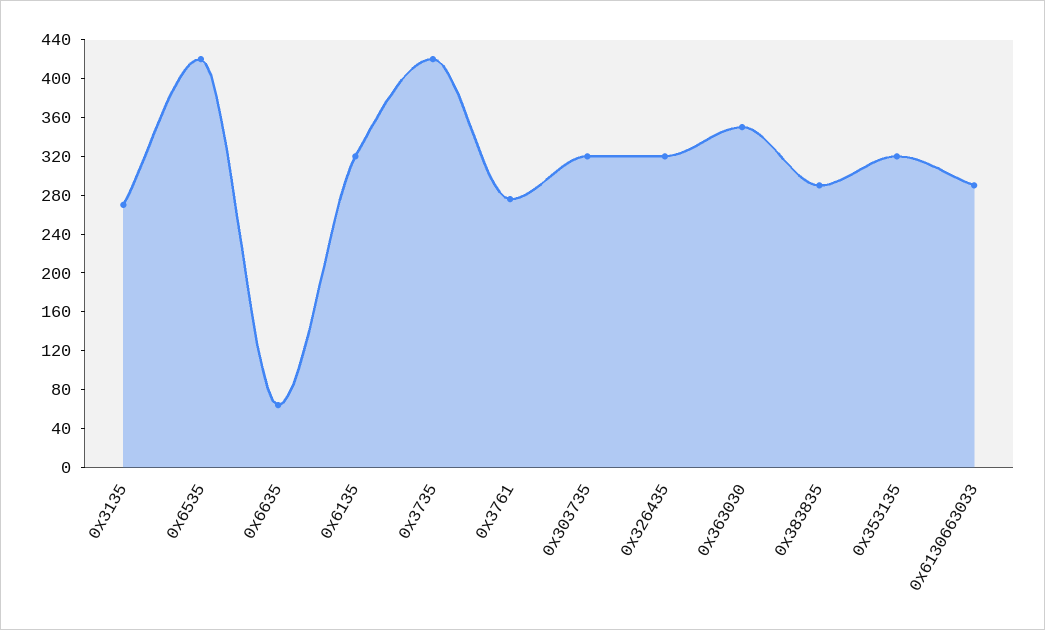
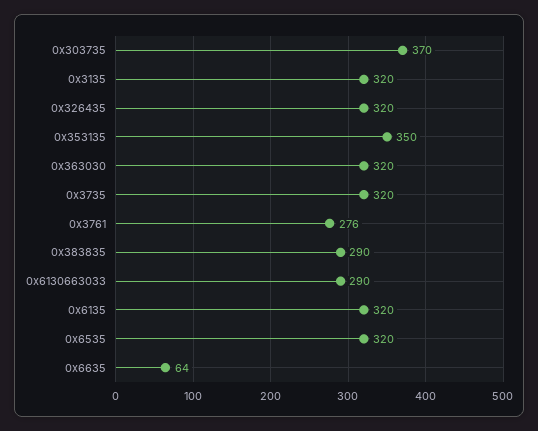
  {
-   "0x3135": 270,
+   "0x3135": 320,
-   "0x6535": 420,
+   "0x6535": 320,
    "0x6635": 64,
    "0x6135": 320,
-   "0x3735": 420,
+   "0x3735": 320,
    "0x3761": 276,
-   "0x303735": 320,
+   "0x303735": 370,
    "0x326435": 320,
-   "0x363030": 350,
+   "0x363030": 320,
    "0x383835": 290,
-   "0x353135": 320,
+   "0x353135": 350,
    "0x6130663033": 290
  }

